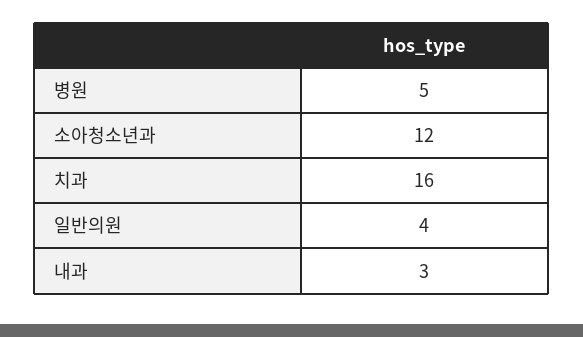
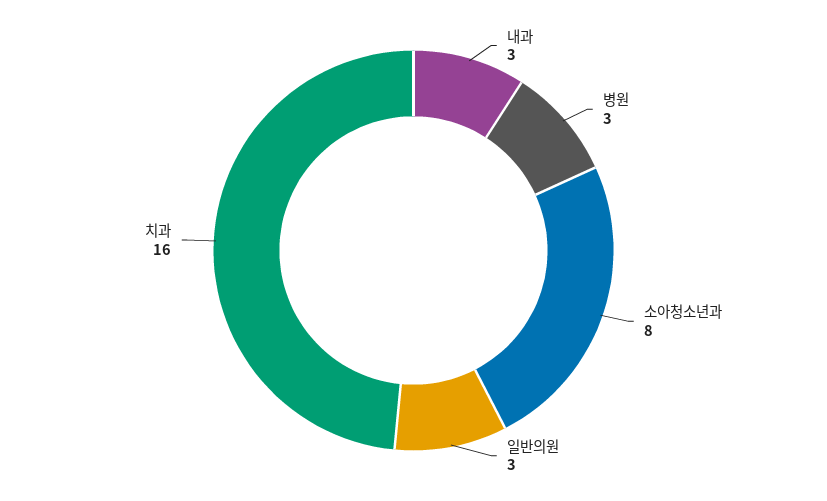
  {
-   "병원": 5,
+   "병원": 3,
-   "소아청소년과": 12,
+   "소아청소년과": 8,
    "치과": 16,
-   "일반의원": 4,
+   "일반의원": 3,
    "내과": 3
  }

